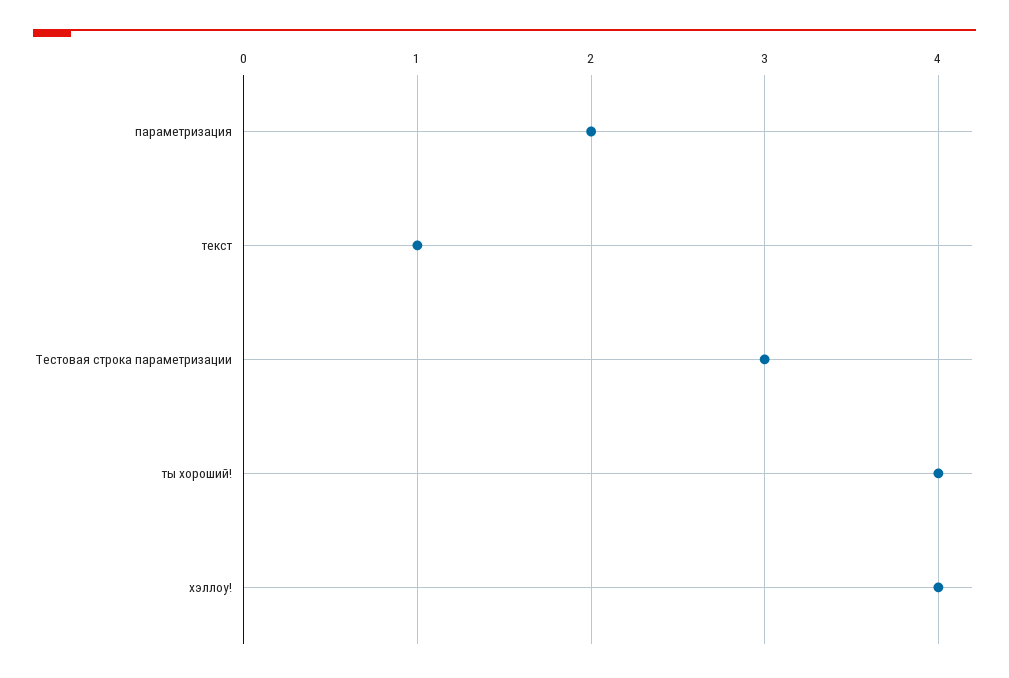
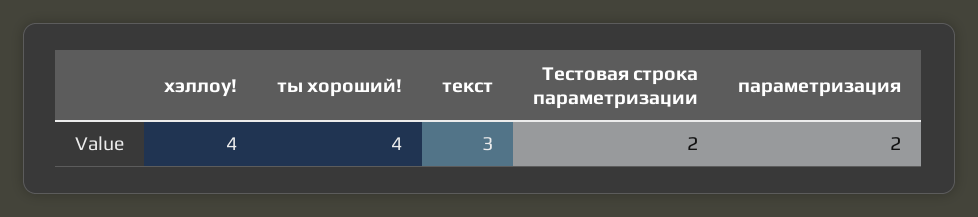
  {
    "параметризация": 2,
-   "текст": 1,
+   "текст": 3,
-   "Тестовая строка параметризации": 3,
+   "Тестовая строка параметризации": 2,
    "ты хороший!": 4,
    "хэллоу!": 4
  }

